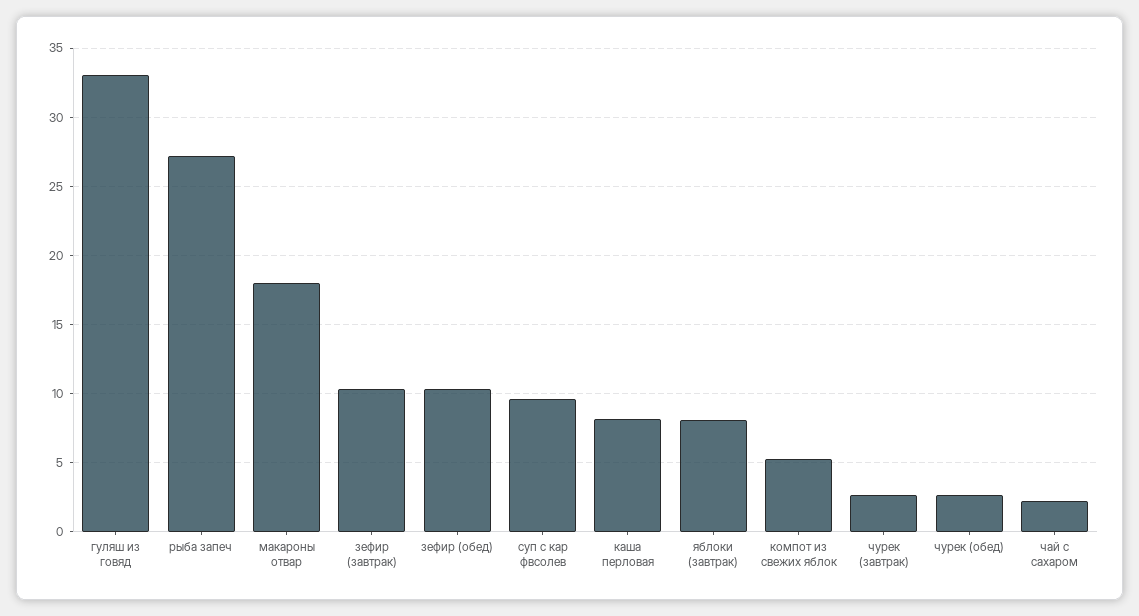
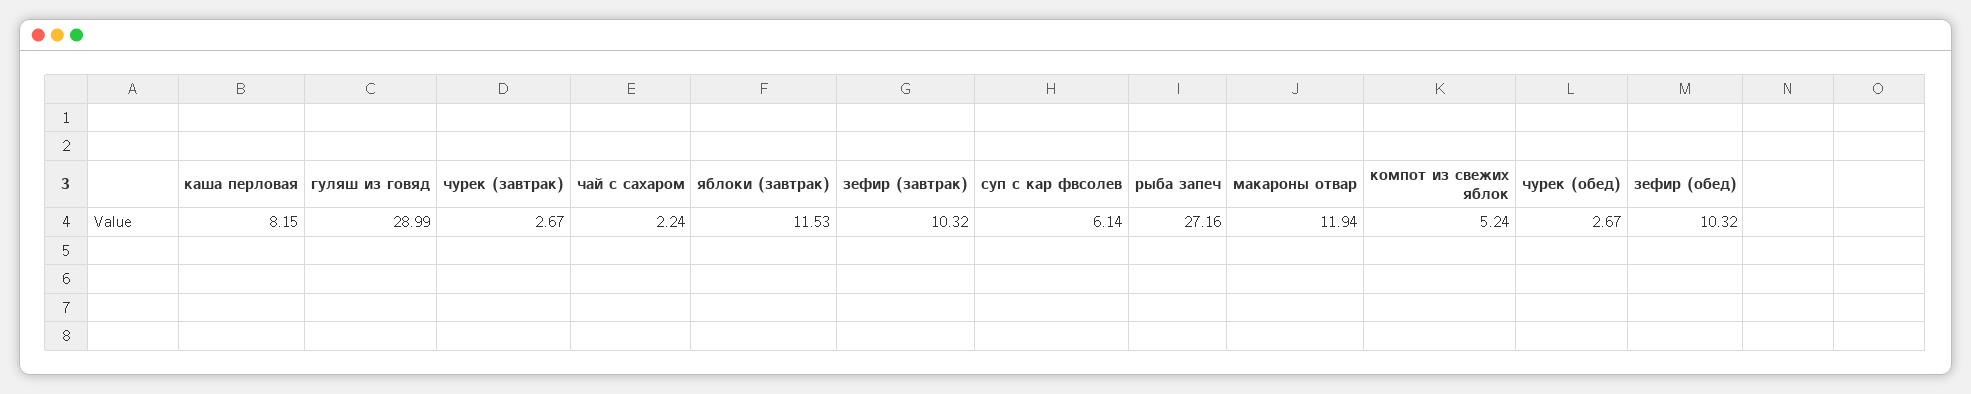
  {
-   "гуляш из говяд": 33,
+   "гуляш из говяд": 28.99,
    "рыба запеч": 27.16,
-   "макароны отвар": 18,
+   "макароны отвар": 11.94,
    "зефир (завтрак)": 10.32,
    "зефир (обед)": 10.32,
-   "суп с кар фвсолев": 9.5,
+   "суп с кар фвсолев": 6.14,
    "каша перловая": 8.15,
-   "яблоки (завтрак)": 8,
+   "яблоки (завтрак)": 11.53,
    "компот из свежих яблок": 5.24,
    "чурек (завтрак)": 2.67,
    "чурек (обед)": 2.67,
    "чай с сахаром": 2.24
  }

